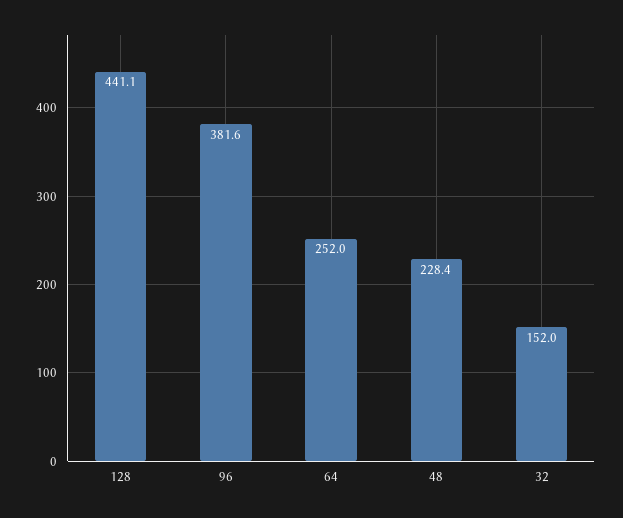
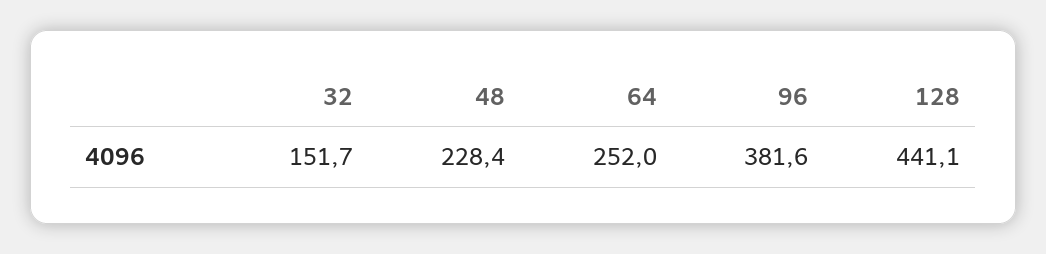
  {
    "128": 441.1,
    "96": 381.6,
    "64": 252,
    "48": 228.4,
-   "32": 152
+   "32": 151.7
  }

